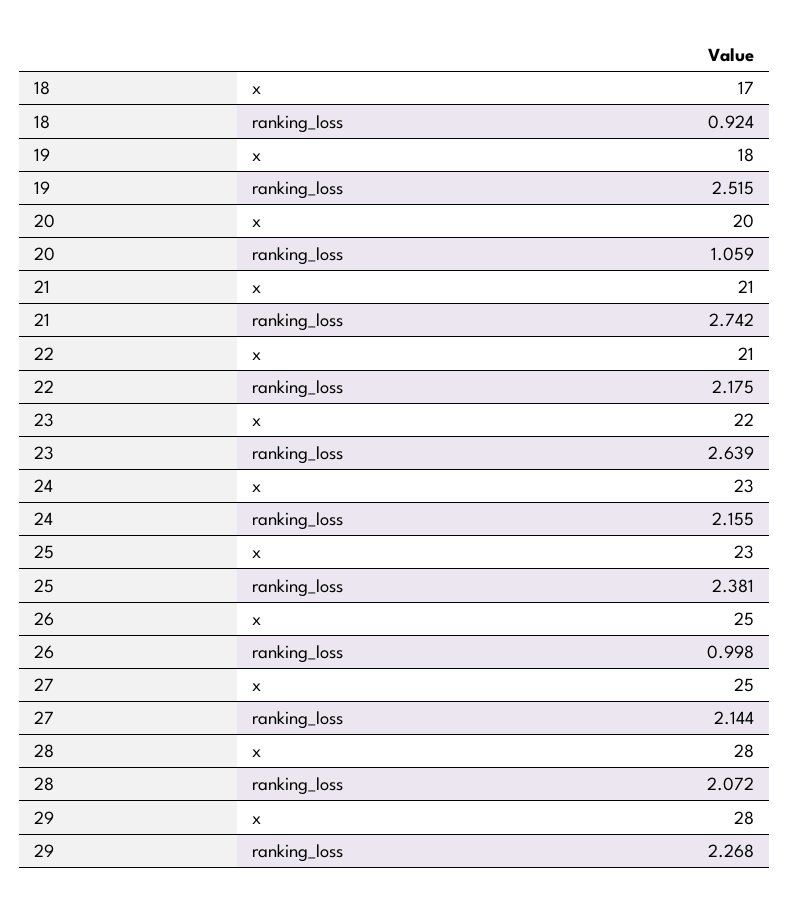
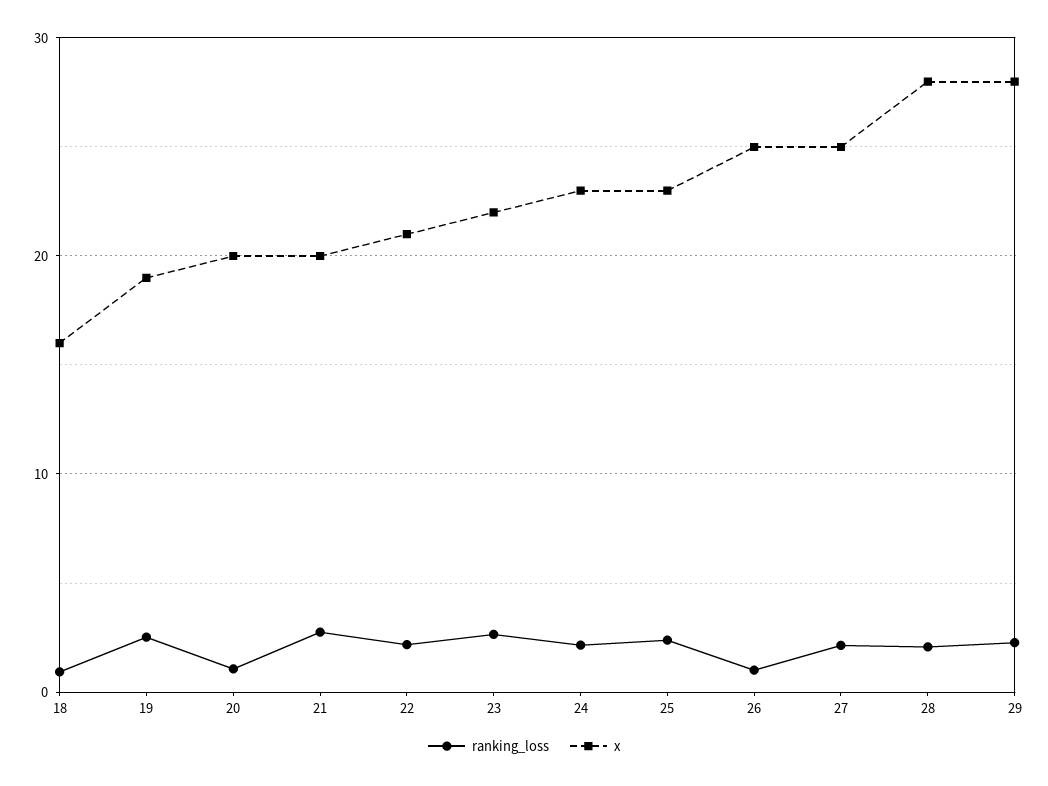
  {
    "x": {
-     "18": 17,
+     "18": 16,
-     "19": 18,
+     "19": 19,
      "20": 20,
-     "21": 21,
+     "21": 20,
      "22": 21,
      "23": 22,
      "24": 23,
      "25": 23,
      "26": 25,
      "27": 25,
      "28": 28,
      "29": 28
    },
    "ranking_loss": {
      "18": 0.924,
      "19": 2.515,
      "20": 1.059,
      "21": 2.742,
      "22": 2.175,
      "23": 2.639,
      "24": 2.155,
      "25": 2.381,
      "26": 0.998,
      "27": 2.144,
      "28": 2.072,
      "29": 2.268
    }
  }

